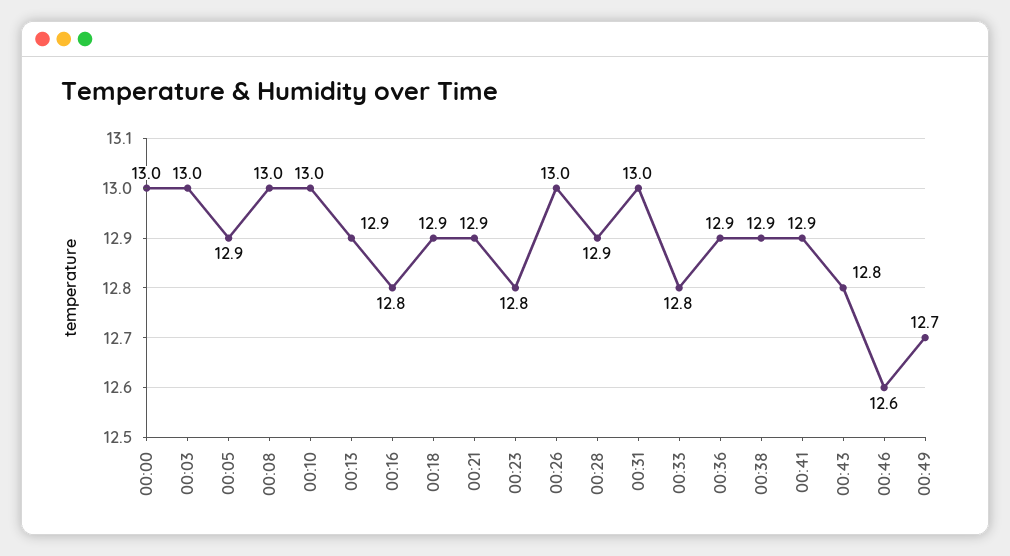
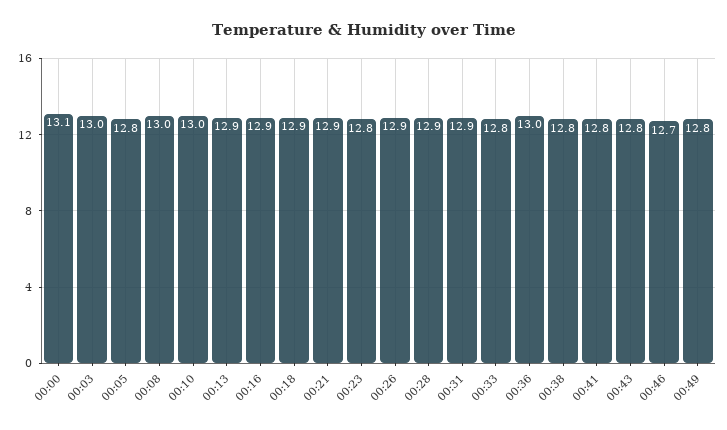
  {
-   "00:00": 13,
+   "00:00": 13.1,
    "00:03": 13,
-   "00:05": 12.9,
+   "00:05": 12.8,
    "00:08": 13,
    "00:10": 13,
    "00:13": 12.9,
-   "00:16": 12.8,
+   "00:16": 12.9,
    "00:18": 12.9,
    "00:21": 12.9,
    "00:23": 12.8,
-   "00:26": 13,
+   "00:26": 12.9,
    "00:28": 12.9,
-   "00:31": 13,
+   "00:31": 12.9,
    "00:33": 12.8,
-   "00:36": 12.9,
+   "00:36": 13,
-   "00:38": 12.9,
+   "00:38": 12.8,
-   "00:41": 12.9,
+   "00:41": 12.8,
    "00:43": 12.8,
-   "00:46": 12.6,
+   "00:46": 12.7,
-   "00:49": 12.7
+   "00:49": 12.8
  }

